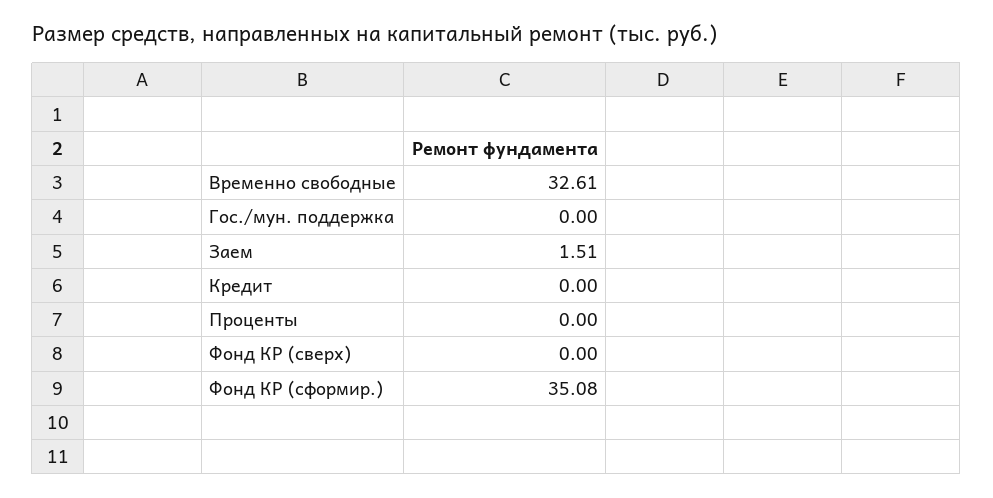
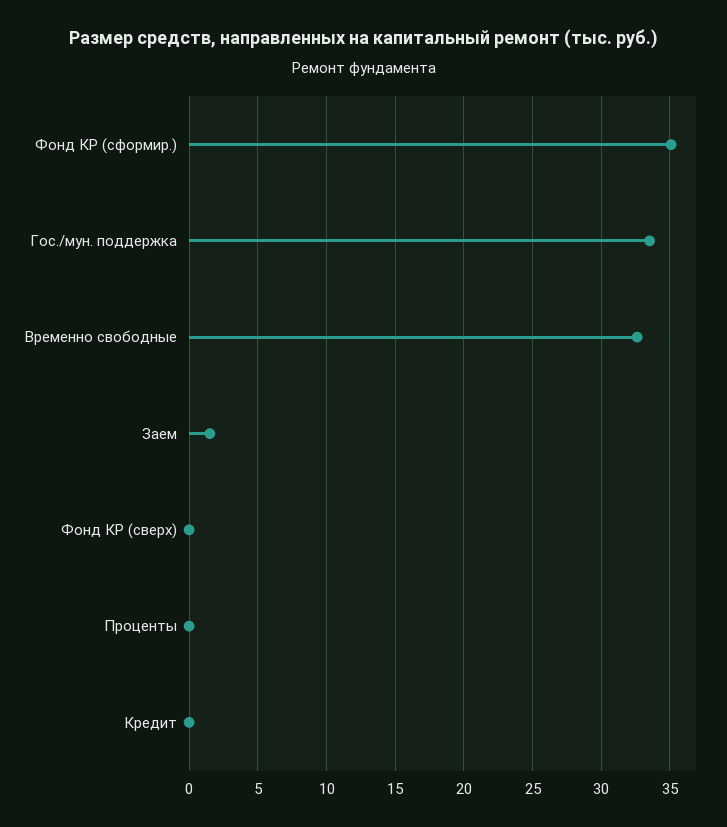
  {
    "Временно свободные": 32.61,
-   "Гос./мун. поддержка": 0,
+   "Гос./мун. поддержка": 33.5,
    "Заем": 1.51,
    "Кредит": 0,
    "Проценты": 0,
    "Фонд КР (сверх)": 0,
    "Фонд КР (сформир.)": 35.08
  }

